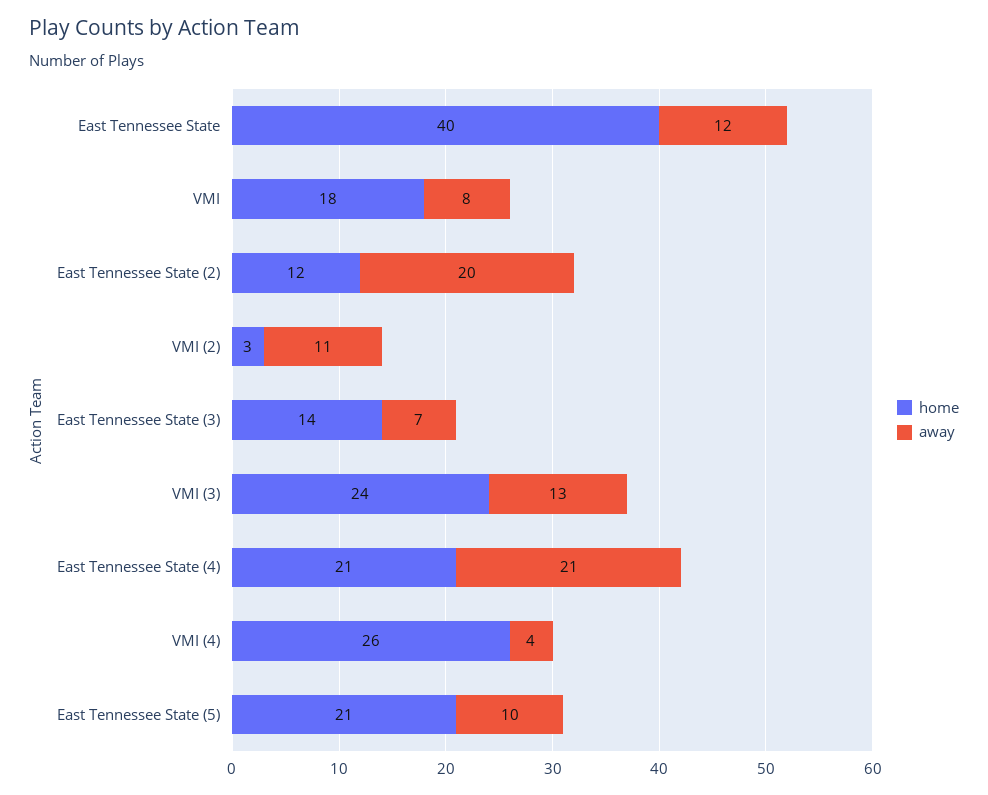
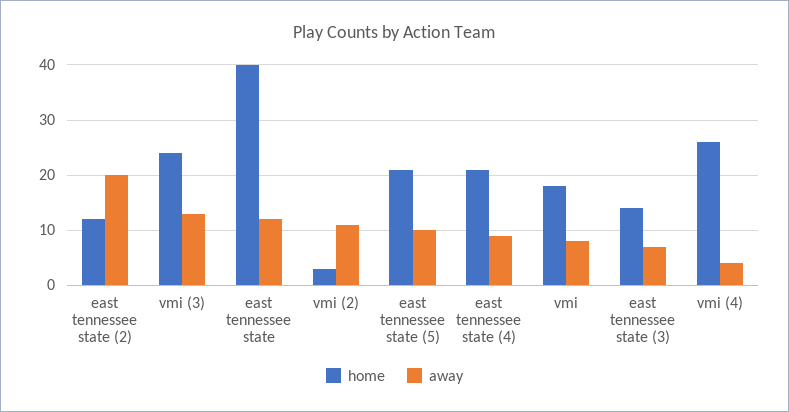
  {
    "home": {
      "East Tennessee State": 40,
      "VMI": 18,
      "East Tennessee State (2)": 12,
      "VMI (2)": 3,
      "East Tennessee State (3)": 14,
      "VMI (3)": 24,
      "East Tennessee State (4)": 21,
      "VMI (4)": 26,
      "East Tennessee State (5)": 21
    },
    "away": {
      "East Tennessee State": 12,
      "VMI": 8,
      "East Tennessee State (2)": 20,
      "VMI (2)": 11,
      "East Tennessee State (3)": 7,
      "VMI (3)": 13,
-     "East Tennessee State (4)": 21,
+     "East Tennessee State (4)": 10,
      "VMI (4)": 4,
      "East Tennessee State (5)": 10
    }
  }

